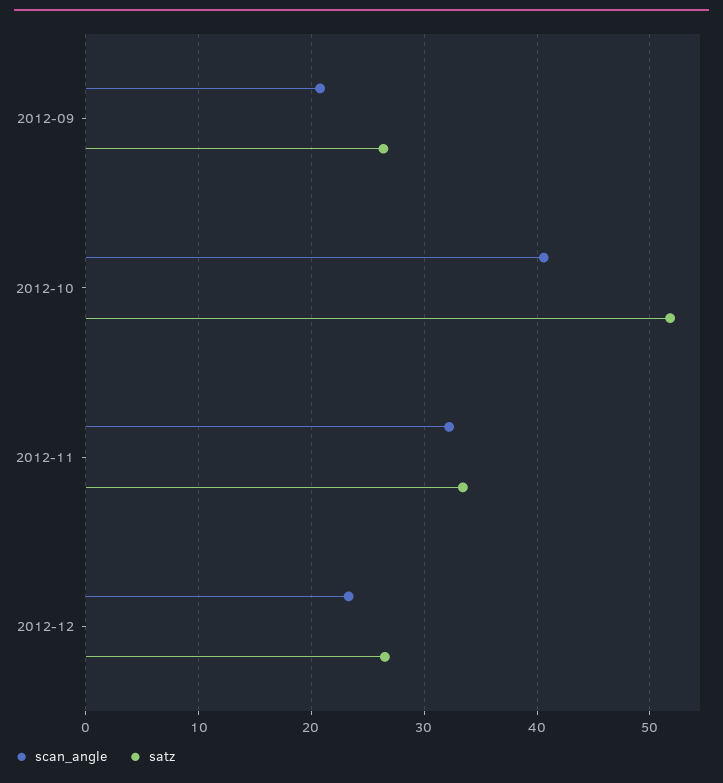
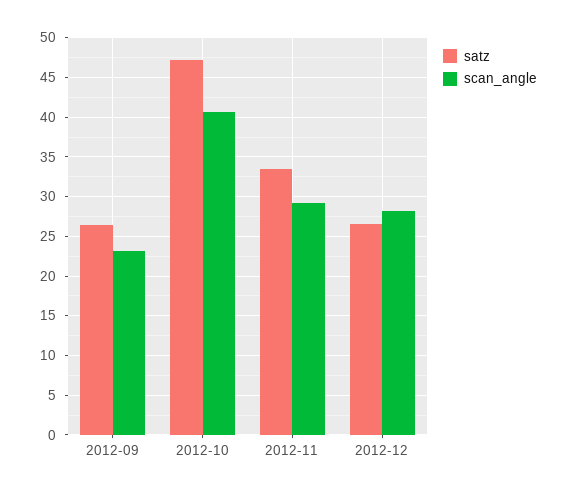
  {
    "scan_angle": {
-     "2012-09": 21,
+     "2012-09": 23,
      "2012-10": 41,
-     "2012-11": 32,
+     "2012-11": 29,
-     "2012-12": 23
+     "2012-12": 28
    },
    "satz": {
      "2012-09": 26,
-     "2012-10": 52,
+     "2012-10": 47,
      "2012-11": 33,
      "2012-12": 27
    }
  }

